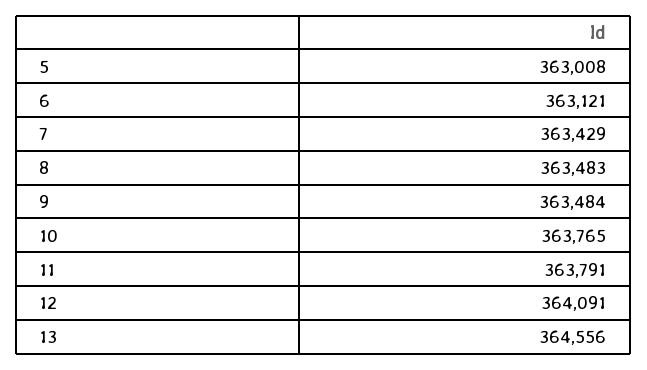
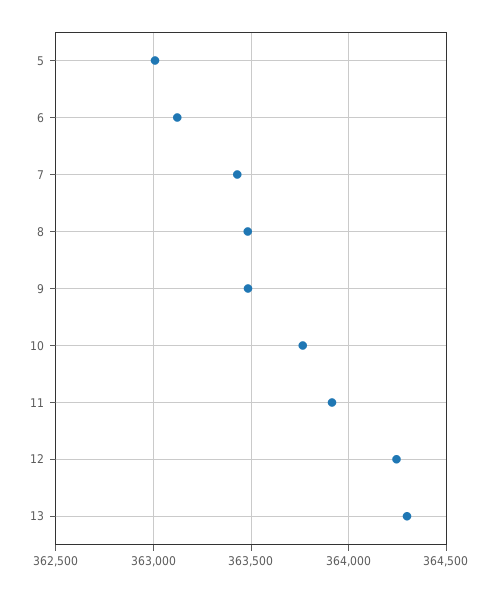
  {
    "5": 363008,
    "6": 363121,
    "7": 363429,
    "8": 363483,
    "9": 363484,
    "10": 363765,
-   "11": 363791,
+   "11": 363900,
-   "12": 364091,
+   "12": 364250,
-   "13": 364556
+   "13": 364300
  }

